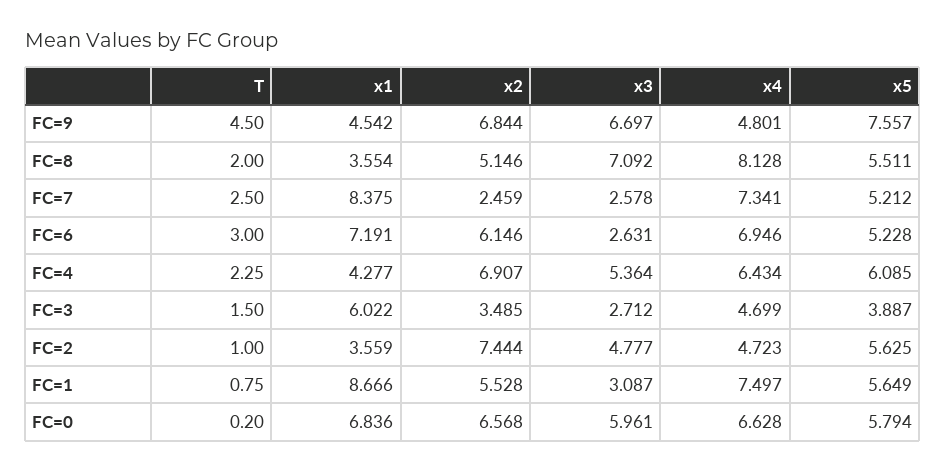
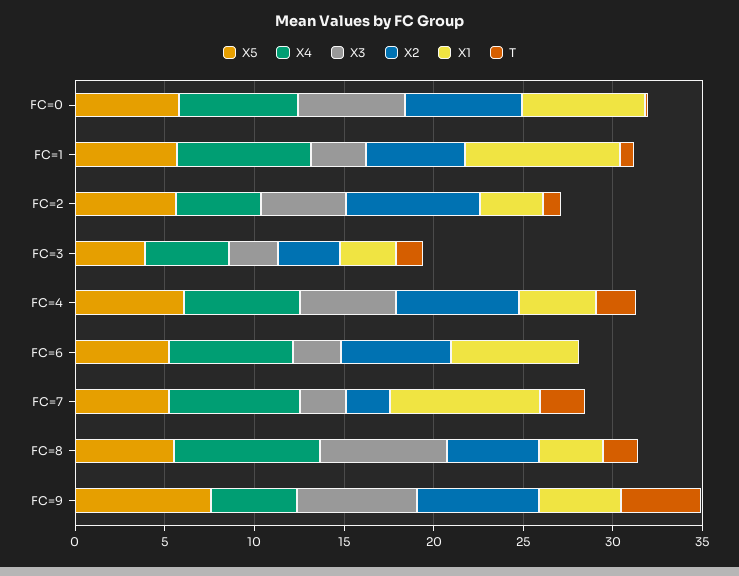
  {
    "T": {
      "FC=9": 4.5,
      "FC=8": 2,
      "FC=7": 2.5,
-     "FC=6": 3,
+     "FC=6": 0,
      "FC=4": 2.25,
      "FC=3": 1.5,
      "FC=2": 1,
      "FC=1": 0.75,
      "FC=0": 0.2
    },
    "x1": {
      "FC=9": 4.542,
      "FC=8": 3.554,
      "FC=7": 8.375,
      "FC=6": 7.191,
      "FC=4": 4.277,
-     "FC=3": 6.022,
+     "FC=3": 3,
      "FC=2": 3.559,
      "FC=1": 8.666,
      "FC=0": 6.836
    },
    "x2": {
      "FC=9": 6.844,
      "FC=8": 5.146,
      "FC=7": 2.459,
      "FC=6": 6.146,
      "FC=4": 6.907,
      "FC=3": 3.485,
      "FC=2": 7.444,
      "FC=1": 5.528,
      "FC=0": 6.568
    },
    "x3": {
      "FC=9": 6.697,
      "FC=8": 7.092,
      "FC=7": 2.578,
      "FC=6": 2.631,
      "FC=4": 5.364,
      "FC=3": 2.712,
      "FC=2": 4.777,
      "FC=1": 3.087,
      "FC=0": 5.961
    },
    "x4": {
      "FC=9": 4.801,
      "FC=8": 8.128,
      "FC=7": 7.341,
      "FC=6": 6.946,
      "FC=4": 6.434,
      "FC=3": 4.699,
      "FC=2": 4.723,
      "FC=1": 7.497,
      "FC=0": 6.628
    },
    "x5": {
      "FC=9": 7.557,
      "FC=8": 5.511,
      "FC=7": 5.212,
      "FC=6": 5.228,
      "FC=4": 6.085,
      "FC=3": 3.887,
      "FC=2": 5.625,
      "FC=1": 5.649,
      "FC=0": 5.794
    }
  }

